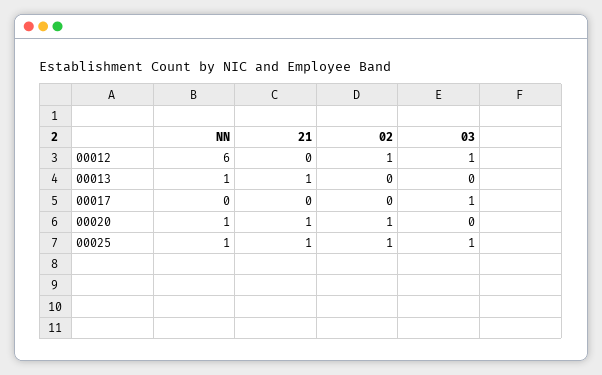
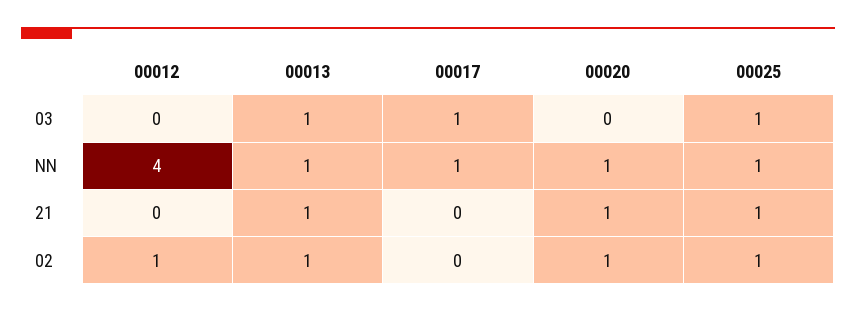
  {
    "NN": {
-     "00012": 6,
+     "00012": 4,
      "00013": 1,
-     "00017": 0,
+     "00017": 1,
      "00020": 1,
      "00025": 1
    },
    "21": {
      "00012": 0,
      "00013": 1,
      "00017": 0,
      "00020": 1,
      "00025": 1
    },
    "02": {
      "00012": 1,
-     "00013": 0,
+     "00013": 1,
      "00017": 0,
      "00020": 1,
      "00025": 1
    },
    "03": {
-     "00012": 1,
+     "00012": 0,
-     "00013": 0,
+     "00013": 1,
      "00017": 1,
      "00020": 0,
      "00025": 1
    }
  }

